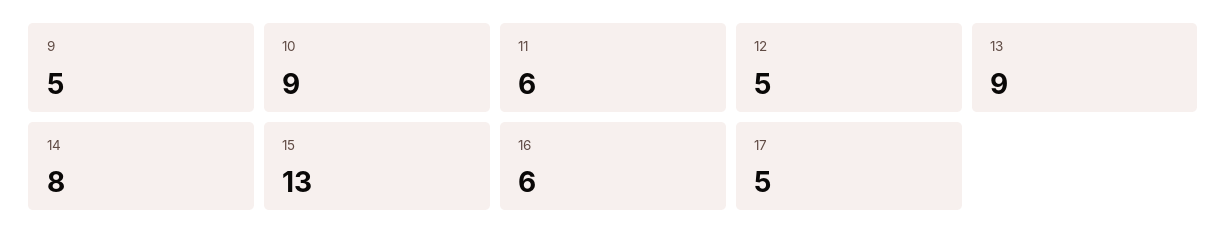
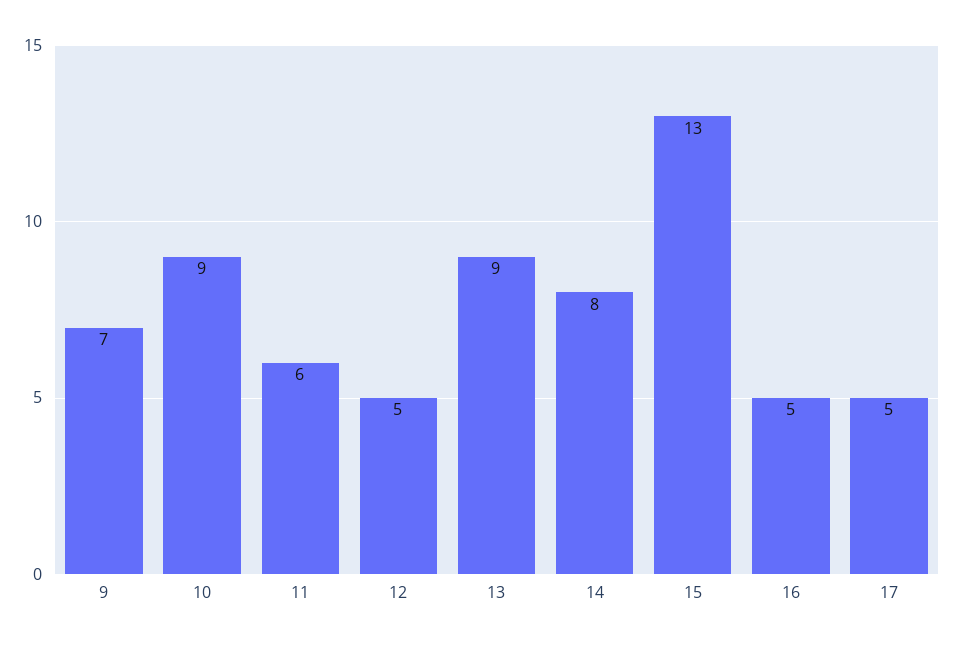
  {
-   "9": 5,
+   "9": 7,
    "10": 9,
    "11": 6,
    "12": 5,
    "13": 9,
    "14": 8,
    "15": 13,
-   "16": 6,
+   "16": 5,
    "17": 5
  }

